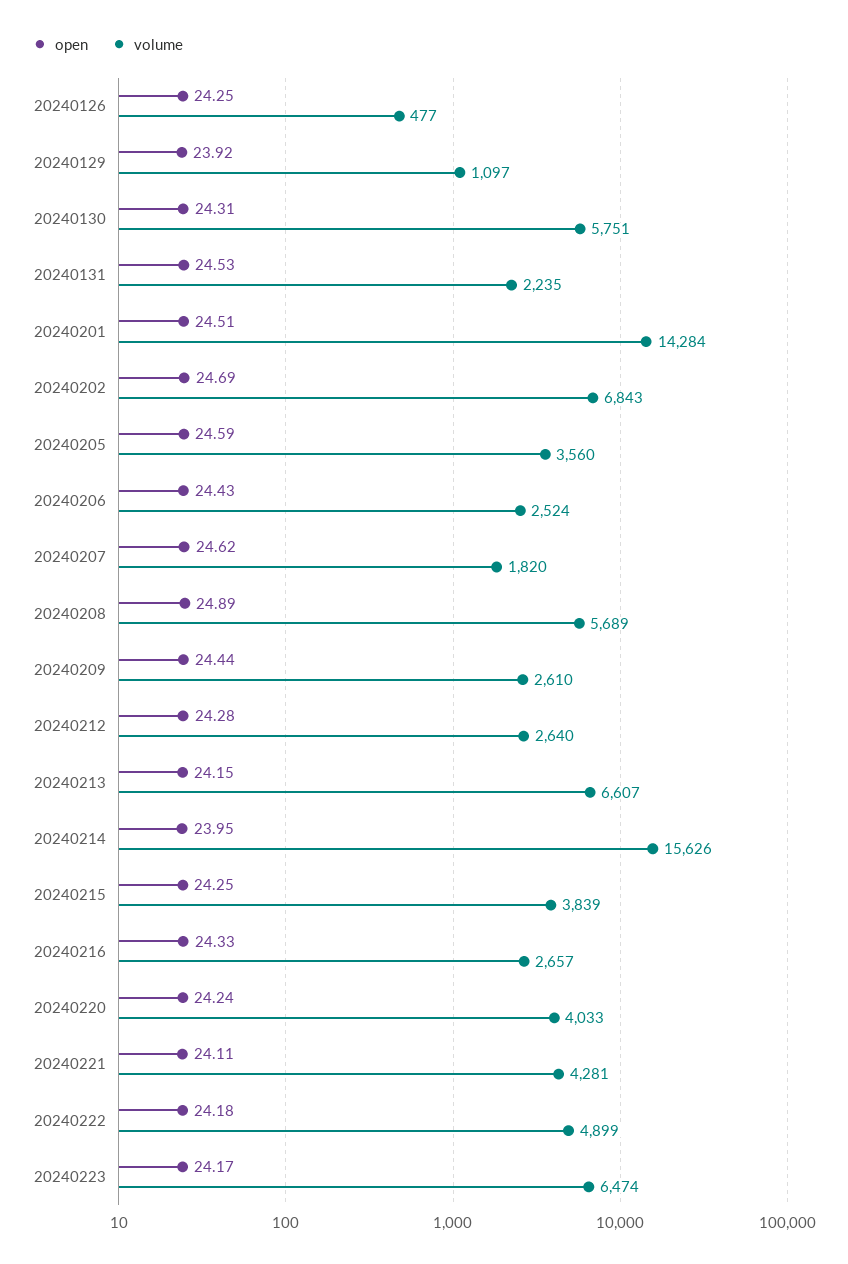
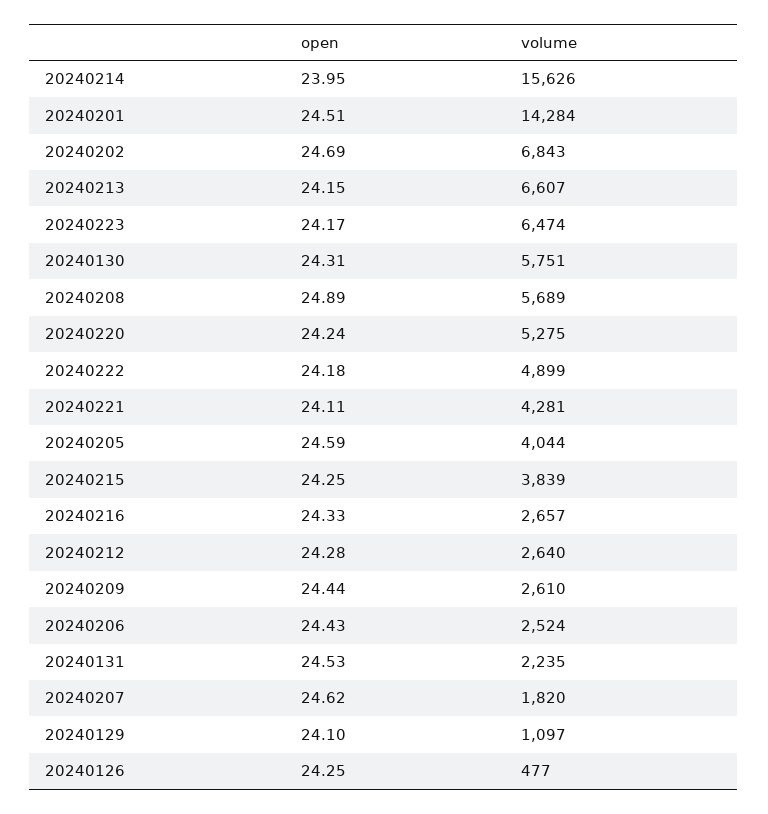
  {
    "open": {
      "20240126": 24.25,
-     "20240129": 23.92,
+     "20240129": 24.1,
      "20240130": 24.31,
      "20240131": 24.53,
      "20240201": 24.51,
      "20240202": 24.69,
      "20240205": 24.59,
      "20240206": 24.43,
      "20240207": 24.62,
      "20240208": 24.89,
      "20240209": 24.44,
      "20240212": 24.28,
      "20240213": 24.15,
      "20240214": 23.95,
      "20240215": 24.25,
      "20240216": 24.33,
      "20240220": 24.24,
      "20240221": 24.11,
      "20240222": 24.18,
      "20240223": 24.17
    },
    "volume": {
      "20240126": 477,
      "20240129": 1097,
      "20240130": 5751,
      "20240131": 2235,
      "20240201": 14284,
      "20240202": 6843,
-     "20240205": 3560,
+     "20240205": 4044,
      "20240206": 2524,
      "20240207": 1820,
      "20240208": 5689,
      "20240209": 2610,
      "20240212": 2640,
      "20240213": 6607,
      "20240214": 15626,
      "20240215": 3839,
      "20240216": 2657,
-     "20240220": 4033,
+     "20240220": 5275,
      "20240221": 4281,
      "20240222": 4899,
      "20240223": 6474
    }
  }

